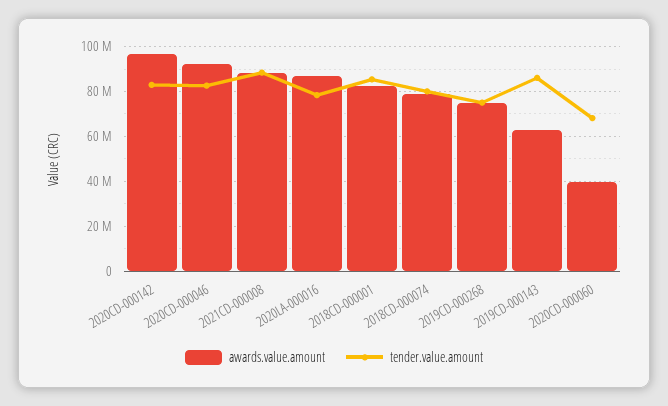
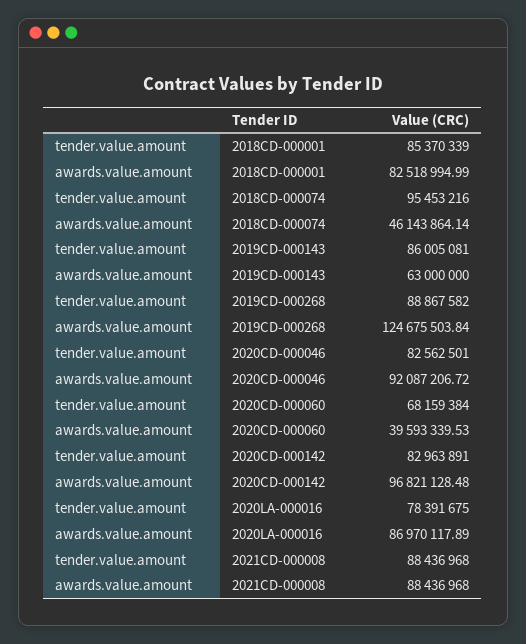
  {
    "awards.value.amount": {
      "2020CD-000142": 96821128.48,
      "2020CD-000046": 92087206.72,
      "2021CD-000008": 88436968,
      "2020LA-000016": 86970117.89,
      "2018CD-000001": 82518994.99,
-     "2018CD-000074": 80000000,
+     "2018CD-000074": 46143864.14,
-     "2019CD-000268": 75000000,
+     "2019CD-000268": 124675503.84,
      "2019CD-000143": 63000000,
      "2020CD-000060": 39593339.53
    },
    "tender.value.amount": {
      "2020CD-000142": 82963891,
      "2020CD-000046": 82562501,
      "2021CD-000008": 88436968,
      "2020LA-000016": 78391675,
      "2018CD-000001": 85370339,
-     "2018CD-000074": 80000000,
+     "2018CD-000074": 95453216,
-     "2019CD-000268": 75000000,
+     "2019CD-000268": 88867582,
      "2019CD-000143": 86005081,
      "2020CD-000060": 68159384
    }
  }

